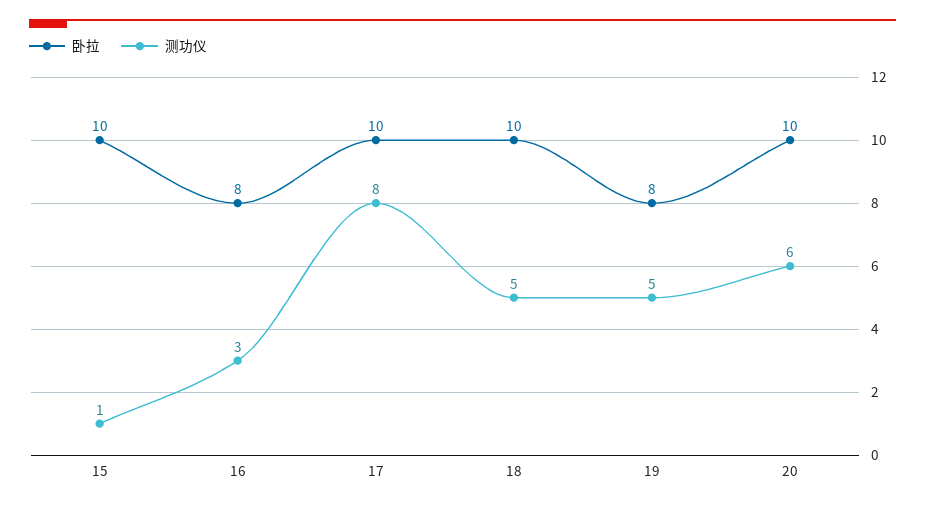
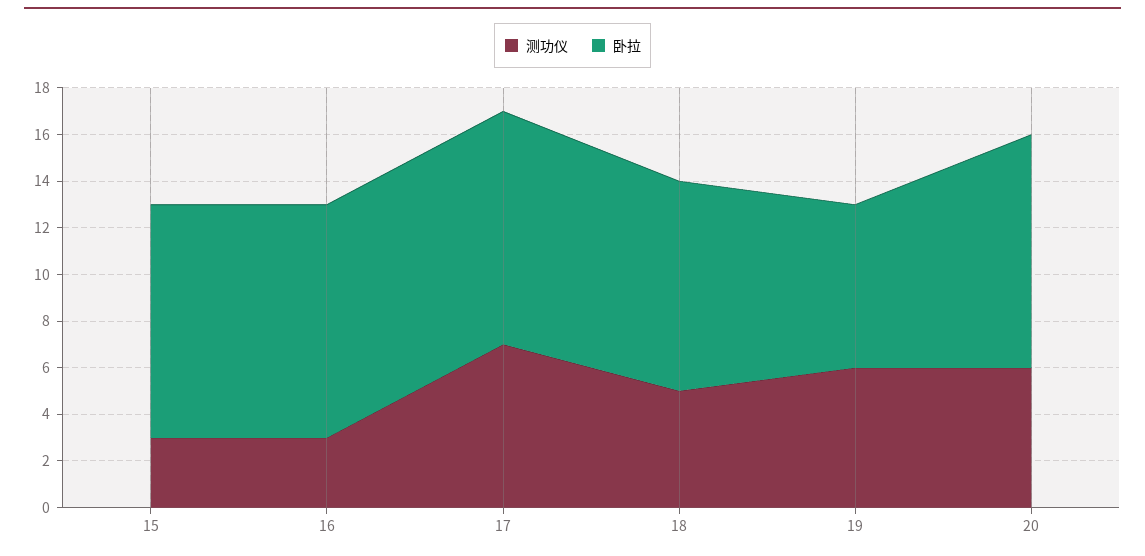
  {
    "卧拉": {
      "15": 10,
-     "16": 8,
+     "16": 10,
      "17": 10,
-     "18": 10,
+     "18": 9,
-     "19": 8,
+     "19": 7,
      "20": 10
    },
    "测功仪": {
-     "15": 1,
+     "15": 3,
      "16": 3,
-     "17": 8,
+     "17": 7,
      "18": 5,
-     "19": 5,
+     "19": 6,
      "20": 6
    }
  }

